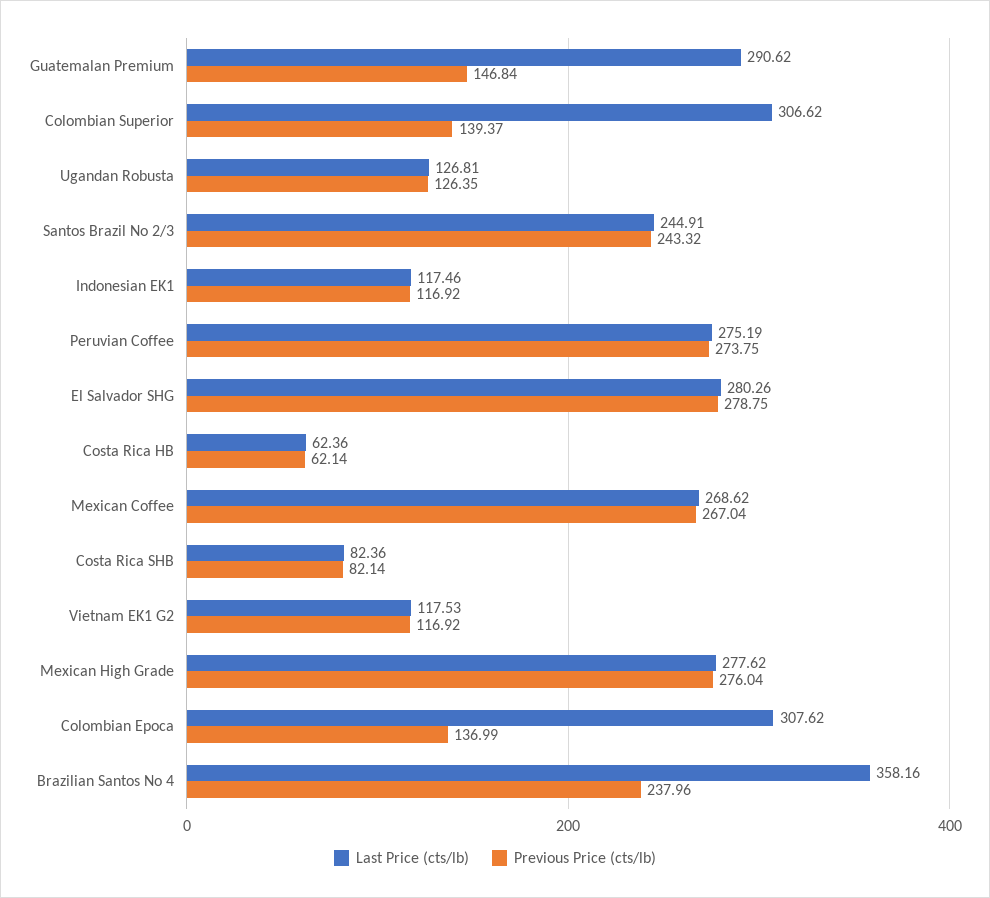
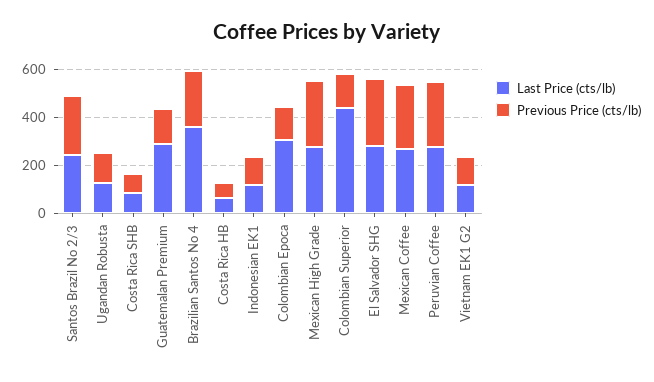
  {
    "Last Price (cts/lb)": {
      "Guatemalan Premium": 290.62,
-     "Colombian Superior": 306.62,
+     "Colombian Superior": 450,
      "Ugandan Robusta": 126.81,
      "Santos Brazil No 2/3": 244.91,
      "Indonesian EK1": 117.46,
      "Peruvian Coffee": 275.19,
      "El Salvador SHG": 280.26,
      "Costa Rica HB": 62.36,
      "Mexican Coffee": 268.62,
      "Costa Rica SHB": 82.36,
      "Vietnam EK1 G2": 117.53,
      "Mexican High Grade": 277.62,
      "Colombian Epoca": 307.62,
      "Brazilian Santos No 4": 358.16
    },
    "Previous Price (cts/lb)": {
      "Guatemalan Premium": 146.84,
      "Colombian Superior": 139.37,
      "Ugandan Robusta": 126.35,
      "Santos Brazil No 2/3": 243.32,
      "Indonesian EK1": 116.92,
      "Peruvian Coffee": 273.75,
      "El Salvador SHG": 278.75,
      "Costa Rica HB": 62.14,
      "Mexican Coffee": 267.04,
      "Costa Rica SHB": 82.14,
      "Vietnam EK1 G2": 116.92,
      "Mexican High Grade": 276.04,
      "Colombian Epoca": 136.99,
      "Brazilian Santos No 4": 237.96
    }
  }

